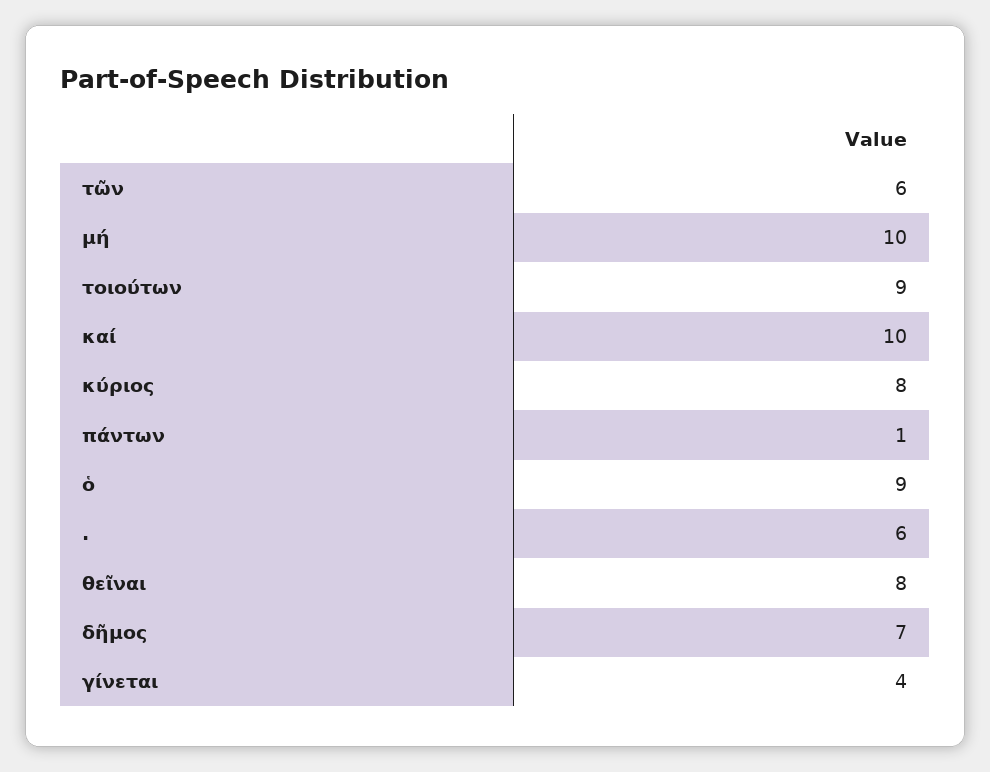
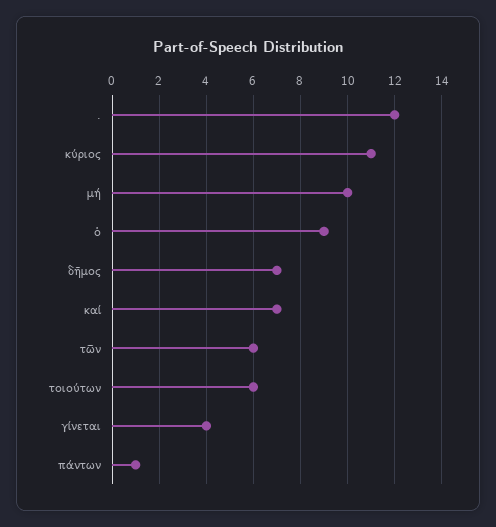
  {
    "τῶν": 6,
    "μή": 10,
-   "τοιούτων": 9,
+   "τοιούτων": 6,
-   "καί": 10,
+   "καί": 7,
-   "κύριος": 8,
+   "κύριος": 11,
    "πάντων": 1,
    "ὁ": 9,
-   ".": 6,
+   ".": 12,
-   "θεῖναι": 8,
    "δῆμος": 7,
    "γίνεται": 4
  }

